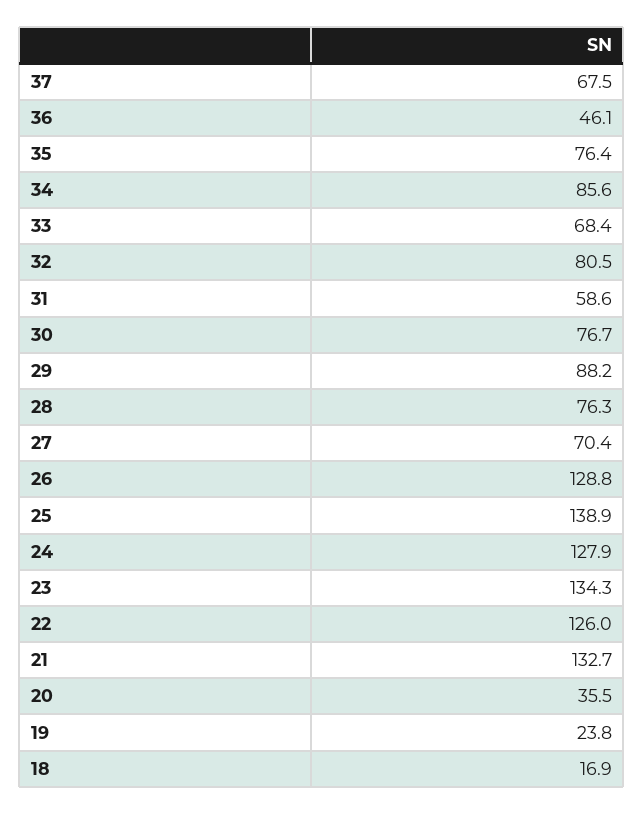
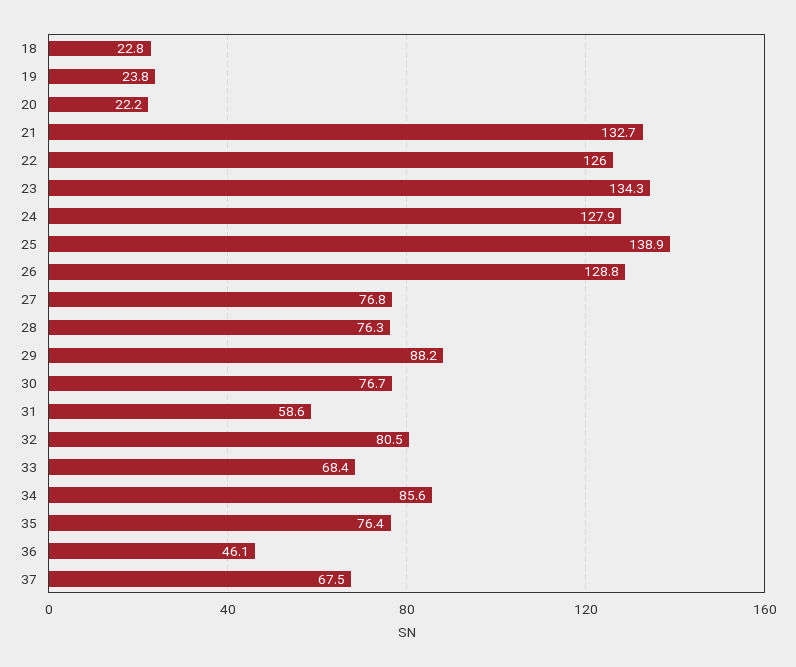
  {
    "37": 67.5,
    "36": 46.1,
    "35": 76.4,
    "34": 85.6,
    "33": 68.4,
    "32": 80.5,
    "31": 58.6,
    "30": 76.7,
    "29": 88.2,
    "28": 76.3,
-   "27": 70.4,
+   "27": 76.8,
    "26": 128.8,
    "25": 138.9,
    "24": 127.9,
    "23": 134.3,
    "22": 126,
    "21": 132.7,
-   "20": 35.5,
+   "20": 22.2,
    "19": 23.8,
-   "18": 16.9
+   "18": 22.8
  }

